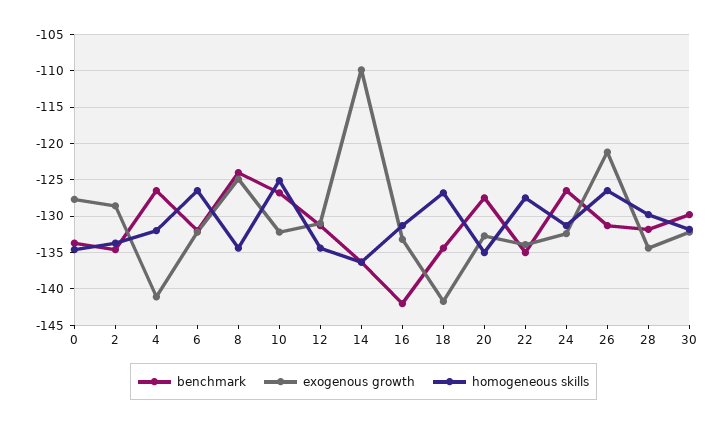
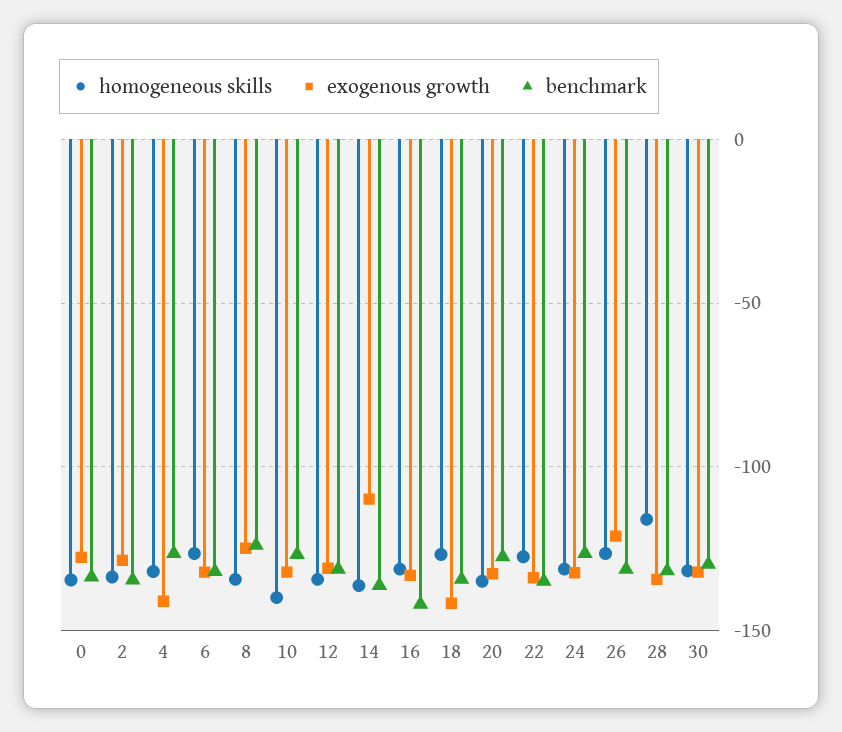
  {
    "benchmark": {
      "0": -134,
      "2": -135,
      "4": -127,
      "6": -132,
      "8": -124,
      "10": -127,
      "12": -131,
      "14": -136,
      "16": -142,
      "18": -134,
      "20": -128,
      "22": -135,
      "24": -127,
      "26": -131,
      "28": -132,
      "30": -130
    },
    "exogenous growth": {
      "0": -128,
      "2": -129,
      "4": -141,
      "6": -132,
      "8": -125,
      "10": -132,
      "12": -131,
      "14": -110,
      "16": -133,
      "18": -142,
      "20": -133,
      "22": -134,
      "24": -132,
      "26": -121,
      "28": -134,
      "30": -132
    },
    "homogeneous skills": {
      "0": -135,
      "2": -134,
      "4": -132,
      "6": -127,
      "8": -134,
-     "10": -125,
+     "10": -140,
      "12": -134,
      "14": -136,
      "16": -131,
      "18": -127,
      "20": -135,
      "22": -128,
      "24": -131,
      "26": -127,
-     "28": -130,
+     "28": -115,
      "30": -132
    }
  }

